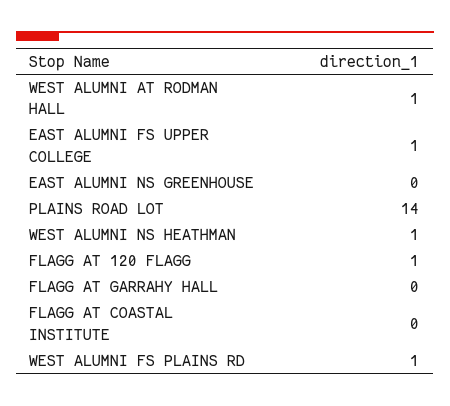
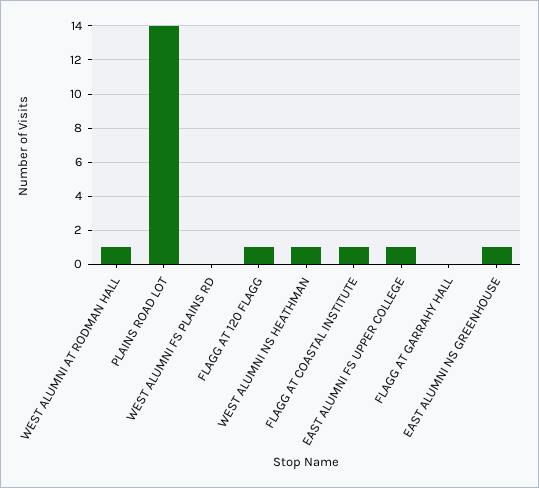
  {
    "WEST ALUMNI AT RODMAN HALL": 1,
    "EAST ALUMNI FS UPPER COLLEGE": 1,
-   "EAST ALUMNI NS GREENHOUSE": 0,
+   "EAST ALUMNI NS GREENHOUSE": 1,
    "PLAINS ROAD LOT": 14,
    "WEST ALUMNI NS HEATHMAN": 1,
    "FLAGG AT 120 FLAGG": 1,
    "FLAGG AT GARRAHY HALL": 0,
-   "FLAGG AT COASTAL INSTITUTE": 0,
+   "FLAGG AT COASTAL INSTITUTE": 1,
-   "WEST ALUMNI FS PLAINS RD": 1
+   "WEST ALUMNI FS PLAINS RD": 0
  }

